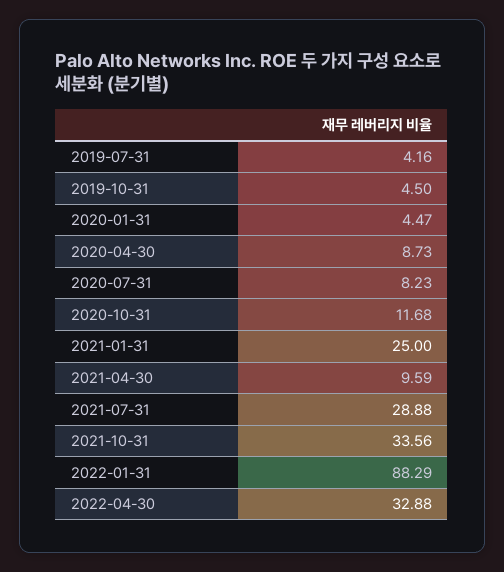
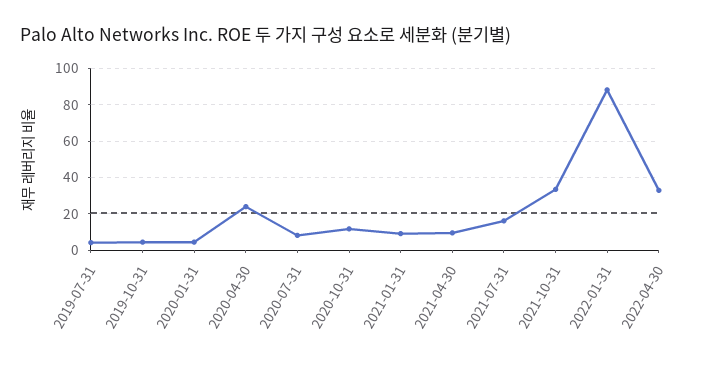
  {
    "2019-07-31": 4.16,
    "2019-10-31": 4.5,
    "2020-01-31": 4.47,
-   "2020-04-30": 8.73,
+   "2020-04-30": 25,
    "2020-07-31": 8.23,
    "2020-10-31": 11.68,
-   "2021-01-31": 25,
+   "2021-01-31": 10,
    "2021-04-30": 9.59,
-   "2021-07-31": 28.88,
+   "2021-07-31": 15,
    "2021-10-31": 33.56,
    "2022-01-31": 88.29,
    "2022-04-30": 32.88
  }

